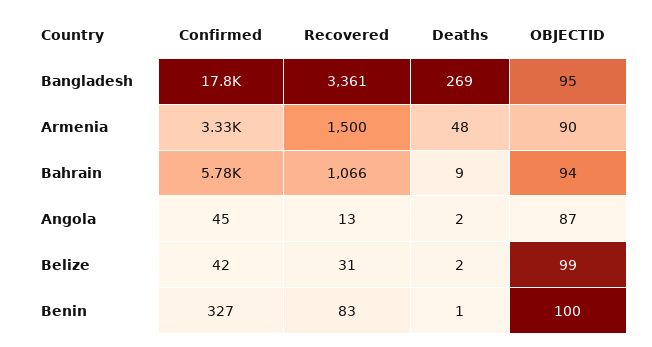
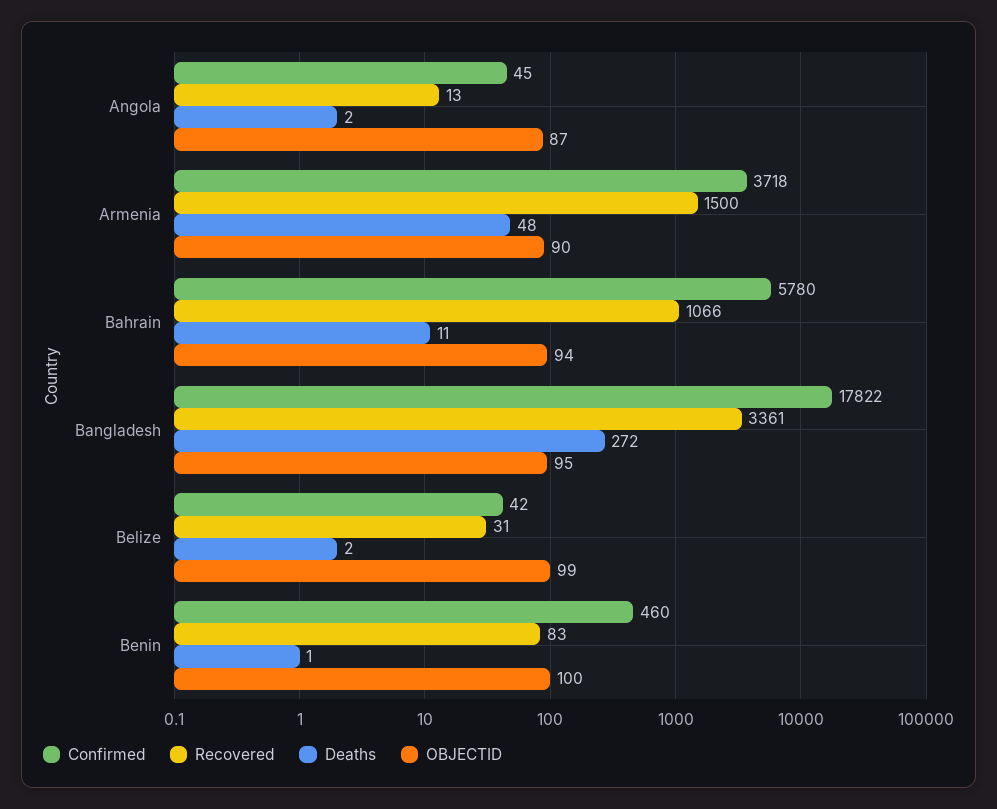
  {
    "Confirmed": {
      "Bangladesh": 17822,
-     "Armenia": 3330,
+     "Armenia": 3718,
      "Bahrain": 5780,
      "Angola": 45,
      "Belize": 42,
-     "Benin": 327
+     "Benin": 460
    },
    "Recovered": {
      "Bangladesh": 3361,
      "Armenia": 1500,
      "Bahrain": 1066,
      "Angola": 13,
      "Belize": 31,
      "Benin": 83
    },
    "Deaths": {
-     "Bangladesh": 269,
+     "Bangladesh": 272,
      "Armenia": 48,
-     "Bahrain": 9,
+     "Bahrain": 11,
      "Angola": 2,
      "Belize": 2,
      "Benin": 1
    },
    "OBJECTID": {
      "Bangladesh": 95,
      "Armenia": 90,
      "Bahrain": 94,
      "Angola": 87,
      "Belize": 99,
      "Benin": 100
    }
  }

